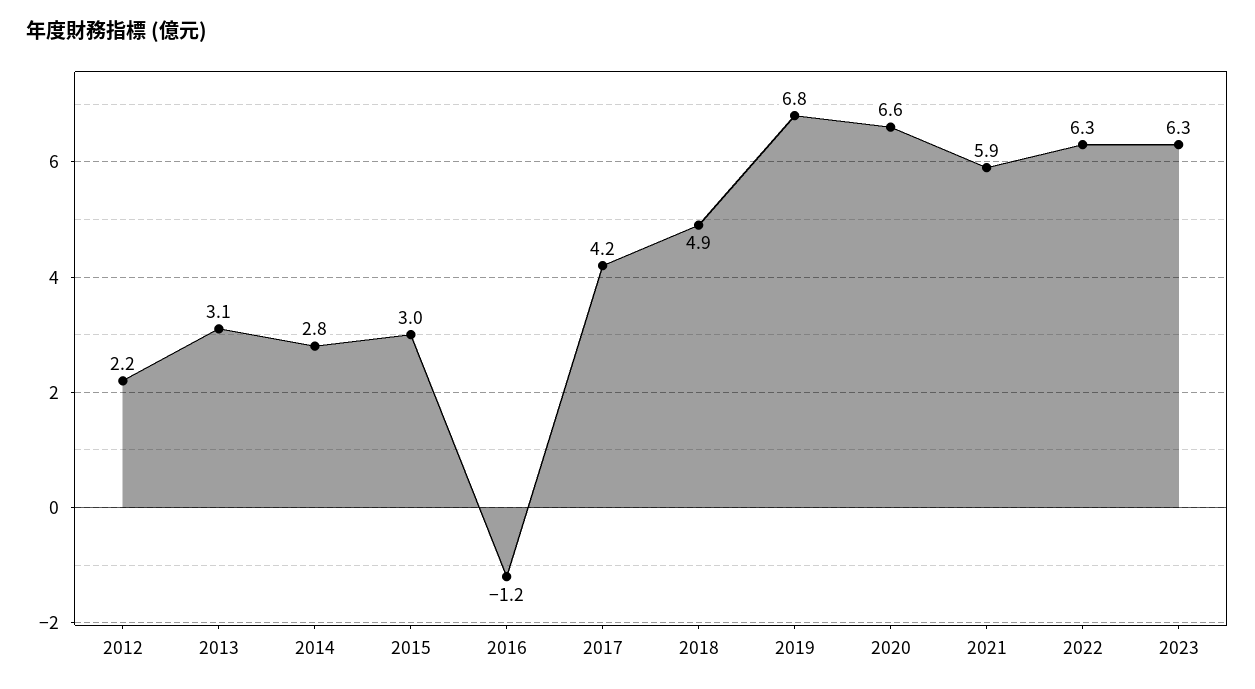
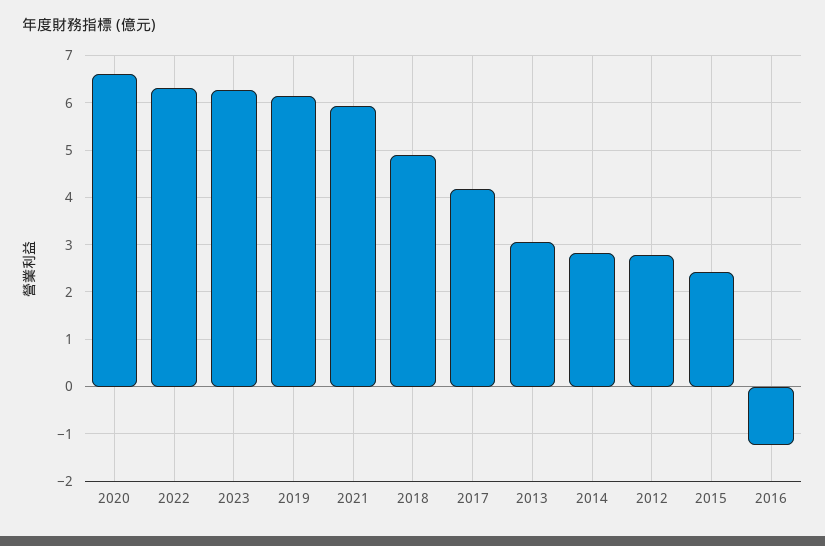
  {
-   "2012": 2.2,
+   "2012": 2.8,
    "2013": 3.1,
    "2014": 2.8,
-   "2015": 3,
+   "2015": 2.4,
    "2016": -1.2,
    "2017": 4.2,
    "2018": 4.9,
-   "2019": 6.8,
+   "2019": 6.2,
    "2020": 6.6,
    "2021": 5.9,
    "2022": 6.3,
    "2023": 6.3
  }

